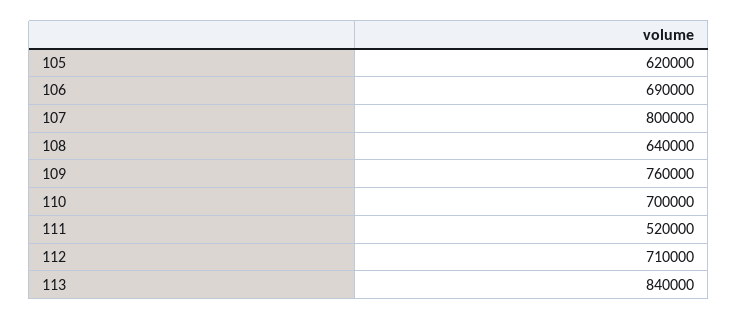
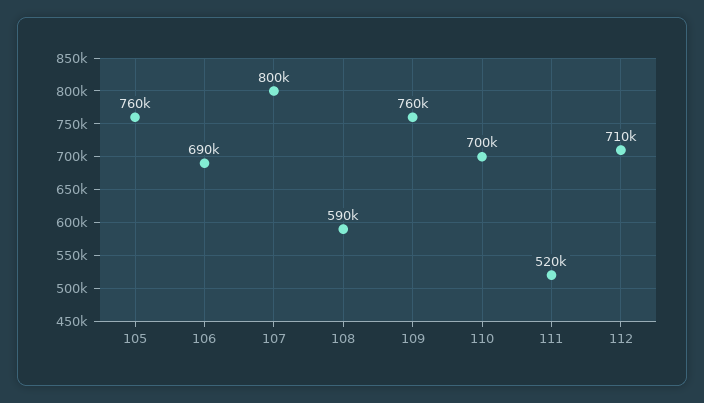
  {
-   "105": 620000,
+   "105": 760000,
    "106": 690000,
    "107": 800000,
-   "108": 640000,
+   "108": 590000,
    "109": 760000,
    "110": 700000,
    "111": 520000,
-   "112": 710000,
+   "112": 710000
-   "113": 840000
  }

